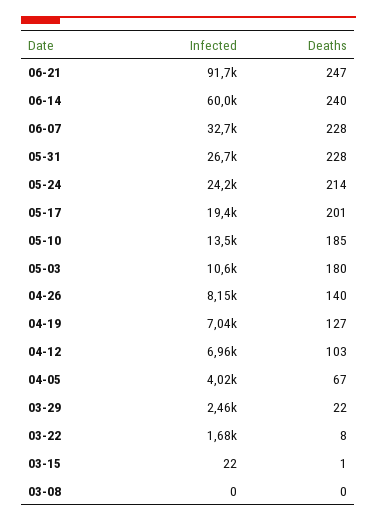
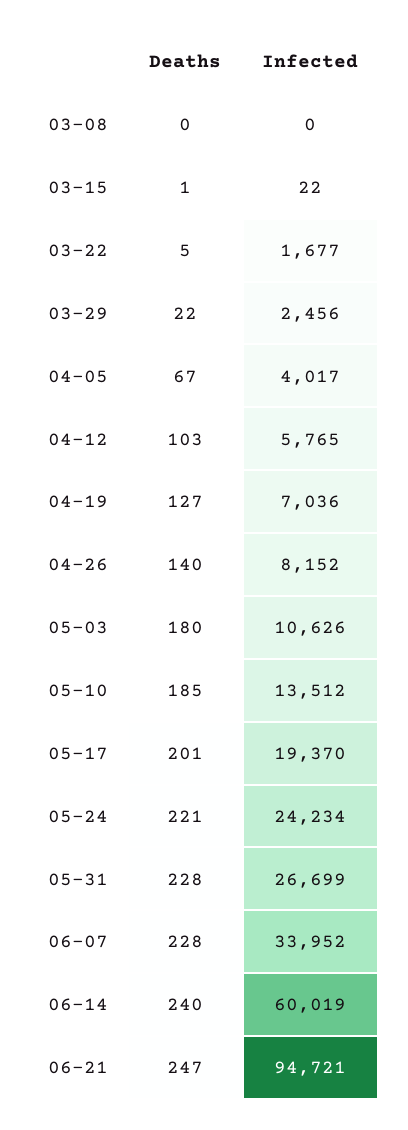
  {
    "Infected": {
-     "06-21": 91700,
+     "06-21": 94721,
      "06-14": 60019,
-     "06-07": 32700,
+     "06-07": 33952,
      "05-31": 26699,
      "05-24": 24234,
      "05-17": 19370,
      "05-10": 13512,
      "05-03": 10626,
      "04-26": 8152,
      "04-19": 7036,
-     "04-12": 6960,
+     "04-12": 5765,
      "04-05": 4017,
      "03-29": 2456,
      "03-22": 1677,
      "03-15": 22,
      "03-08": 0
    },
    "Deaths": {
      "06-21": 247,
      "06-14": 240,
      "06-07": 228,
      "05-31": 228,
-     "05-24": 214,
+     "05-24": 221,
      "05-17": 201,
      "05-10": 185,
      "05-03": 180,
      "04-26": 140,
      "04-19": 127,
      "04-12": 103,
      "04-05": 67,
      "03-29": 22,
-     "03-22": 8,
+     "03-22": 5,
      "03-15": 1,
      "03-08": 0
    }
  }

